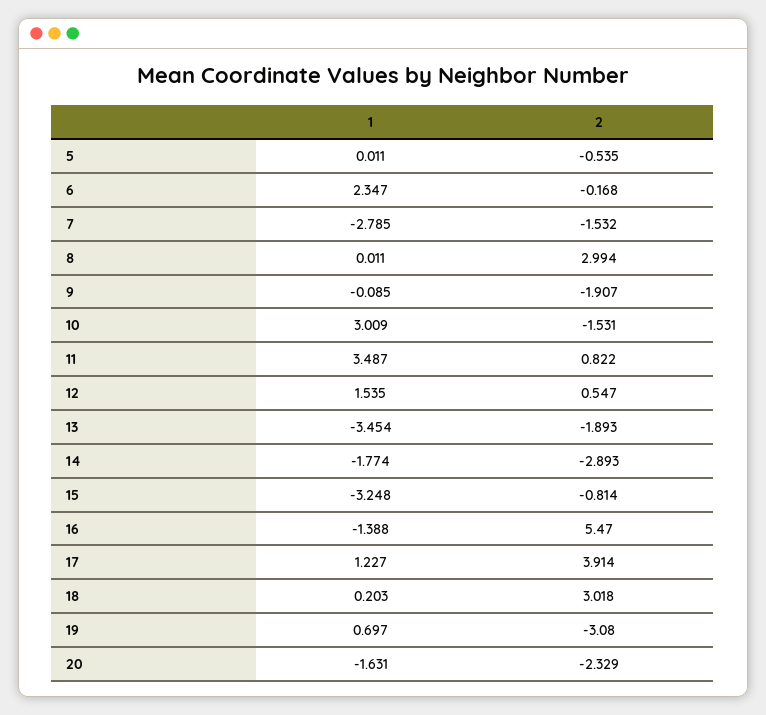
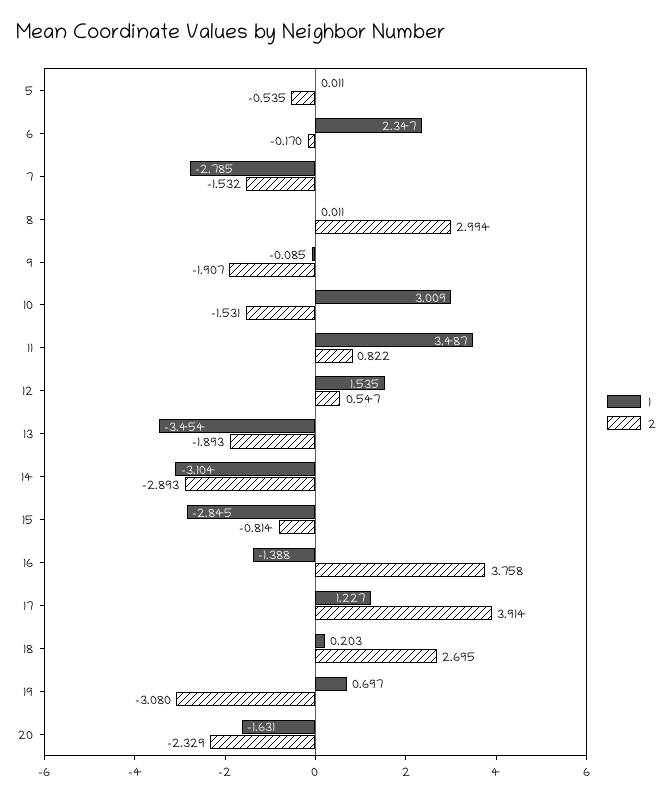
  {
    "1": {
      "5": 0.011,
      "6": 2.347,
      "7": -2.785,
      "8": 0.011,
      "9": -0.085,
      "10": 3.009,
      "11": 3.487,
      "12": 1.535,
      "13": -3.454,
-     "14": -1.774,
+     "14": -3.104,
-     "15": -3.248,
+     "15": -2.845,
      "16": -1.388,
      "17": 1.227,
      "18": 0.203,
      "19": 0.697,
      "20": -1.631
    },
    "2": {
      "5": -0.535,
-     "6": -0.168,
+     "6": -0.17,
      "7": -1.532,
      "8": 2.994,
      "9": -1.907,
      "10": -1.531,
      "11": 0.822,
      "12": 0.547,
      "13": -1.893,
      "14": -2.893,
      "15": -0.814,
-     "16": 5.47,
+     "16": 3.758,
      "17": 3.914,
-     "18": 3.018,
+     "18": 2.695,
      "19": -3.08,
      "20": -2.329
    }
  }

